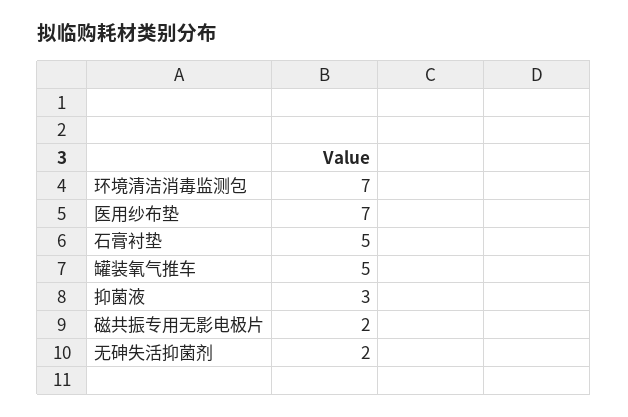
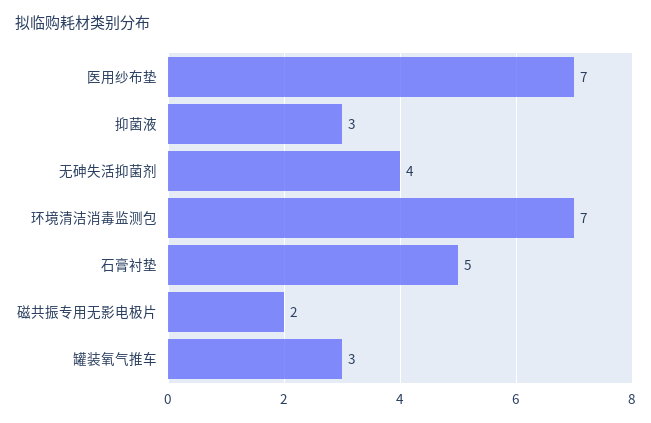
  {
    "环境清洁消毒监测包": 7,
    "医用纱布垫": 7,
    "石膏衬垫": 5,
-   "罐装氧气推车": 5,
+   "罐装氧气推车": 3,
    "抑菌液": 3,
    "磁共振专用无影电极片": 2,
-   "无砷失活抑菌剂": 2
+   "无砷失活抑菌剂": 4
  }

